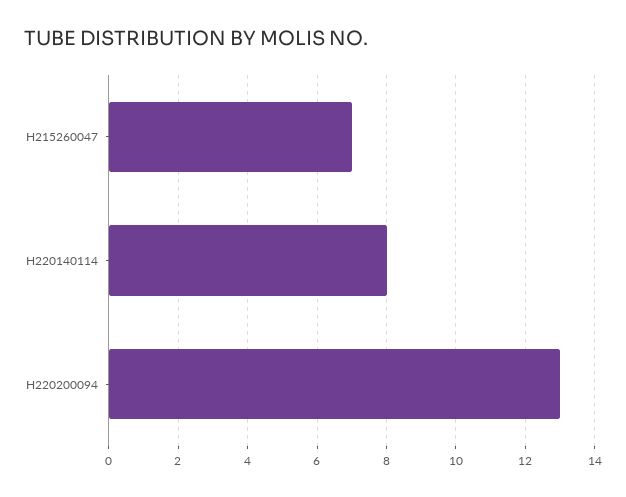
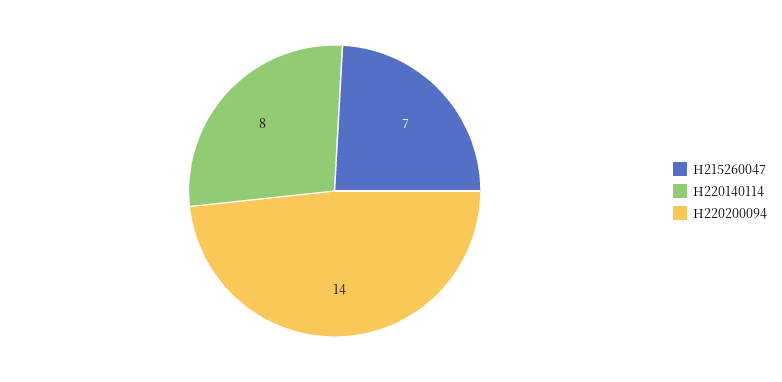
  {
    "H215260047": 7,
    "H220140114": 8,
-   "H220200094": 13
+   "H220200094": 14
  }

